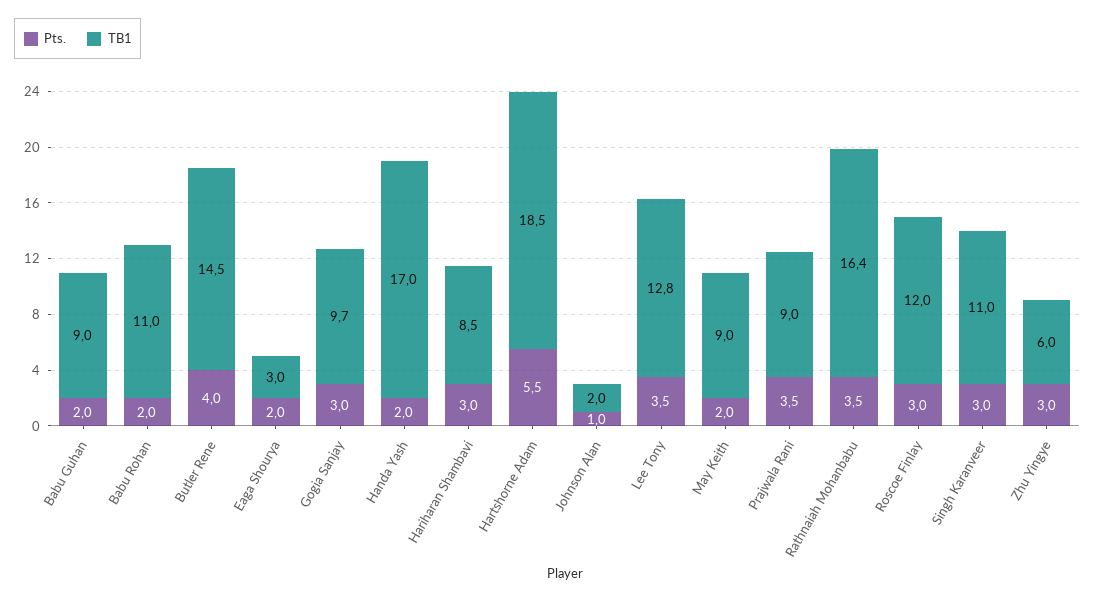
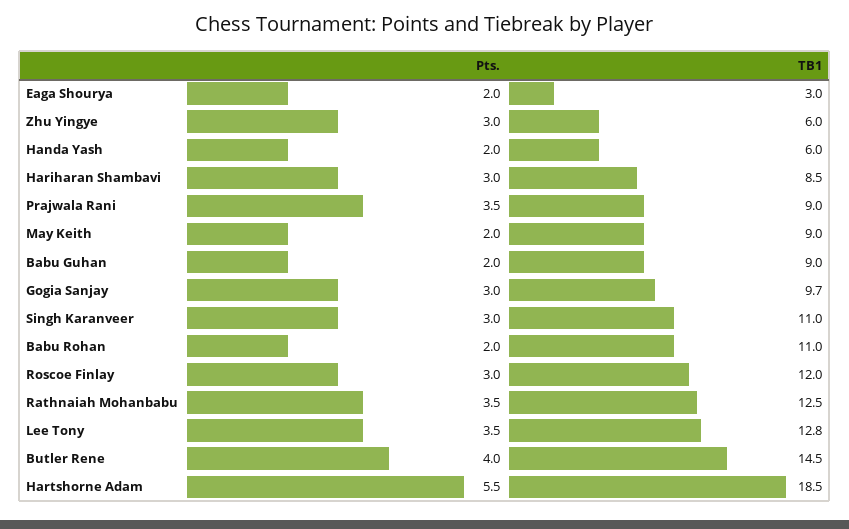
  {
    "Pts.": {
      "Babu Guhan": 2,
      "Babu Rohan": 2,
      "Butler Rene": 4,
      "Eaga Shourya": 2,
      "Gogia Sanjay": 3,
      "Handa Yash": 2,
      "Hariharan Shambavi": 3,
      "Hartshorne Adam": 5.5,
-     "Johnson Alan": 1,
      "Lee Tony": 3.5,
      "May Keith": 2,
      "Prajwala Rani": 3.5,
      "Rathnaiah Mohanbabu": 3.5,
      "Roscoe Finlay": 3,
      "Singh Karanveer": 3,
      "Zhu Yingye": 3
    },
    "TB1": {
      "Babu Guhan": 9,
      "Babu Rohan": 11,
      "Butler Rene": 14.5,
      "Eaga Shourya": 3,
      "Gogia Sanjay": 9.7,
-     "Handa Yash": 17,
+     "Handa Yash": 6,
      "Hariharan Shambavi": 8.5,
      "Hartshorne Adam": 18.5,
-     "Johnson Alan": 2,
      "Lee Tony": 12.8,
      "May Keith": 9,
      "Prajwala Rani": 9,
-     "Rathnaiah Mohanbabu": 16.4,
+     "Rathnaiah Mohanbabu": 12.5,
      "Roscoe Finlay": 12,
      "Singh Karanveer": 11,
      "Zhu Yingye": 6
    }
  }

